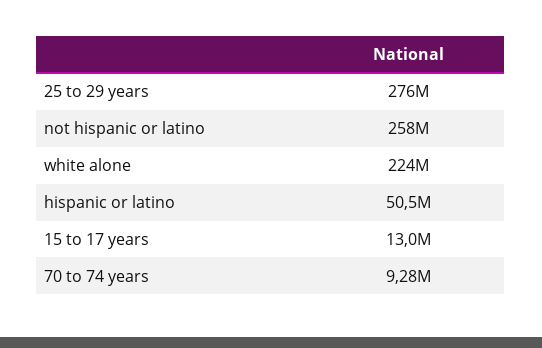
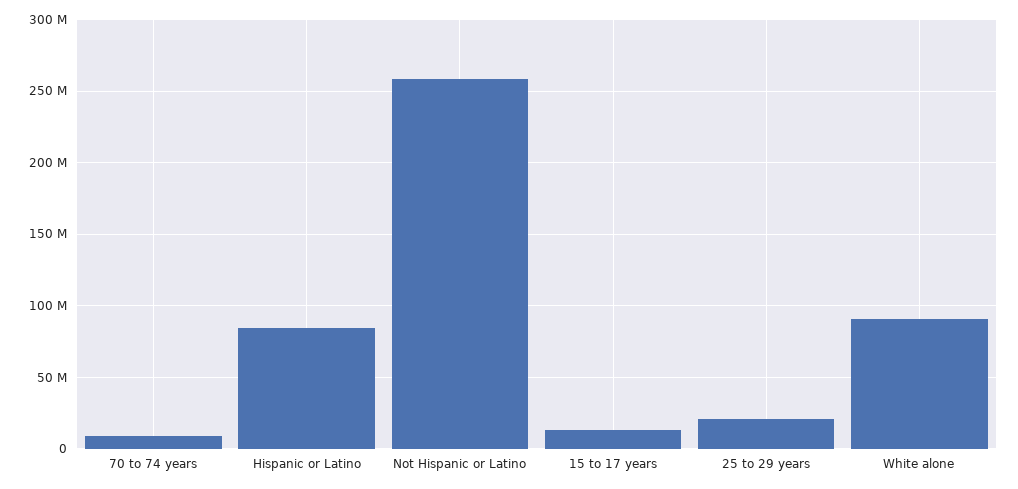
  {
-   "25 to 29 years": 276000000,
+   "25 to 29 years": 20000000,
    "not hispanic or latino": 258000000,
-   "white alone": 224000000,
+   "white alone": 90000000,
-   "hispanic or latino": 50500000,
+   "hispanic or latino": 85000000,
    "15 to 17 years": 13000000,
    "70 to 74 years": 9280000
  }

